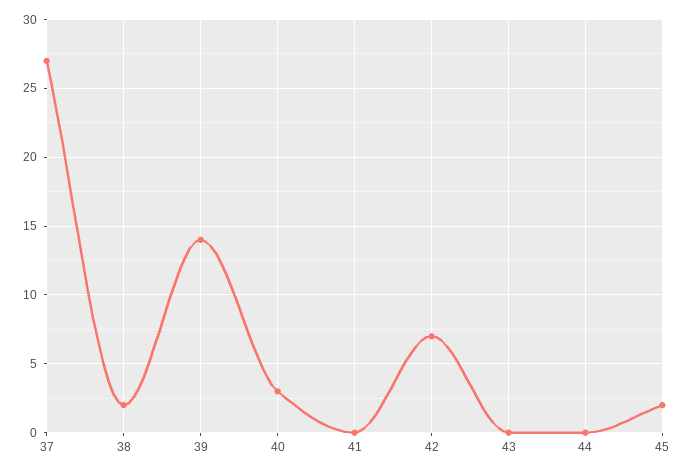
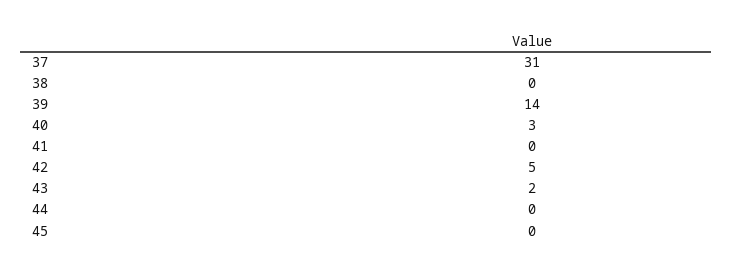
  {
-   "37": 27,
+   "37": 31,
-   "38": 2,
+   "38": 0,
    "39": 14,
    "40": 3,
    "41": 0,
-   "42": 7,
+   "42": 5,
-   "43": 0,
+   "43": 2,
    "44": 0,
-   "45": 2
+   "45": 0
  }

